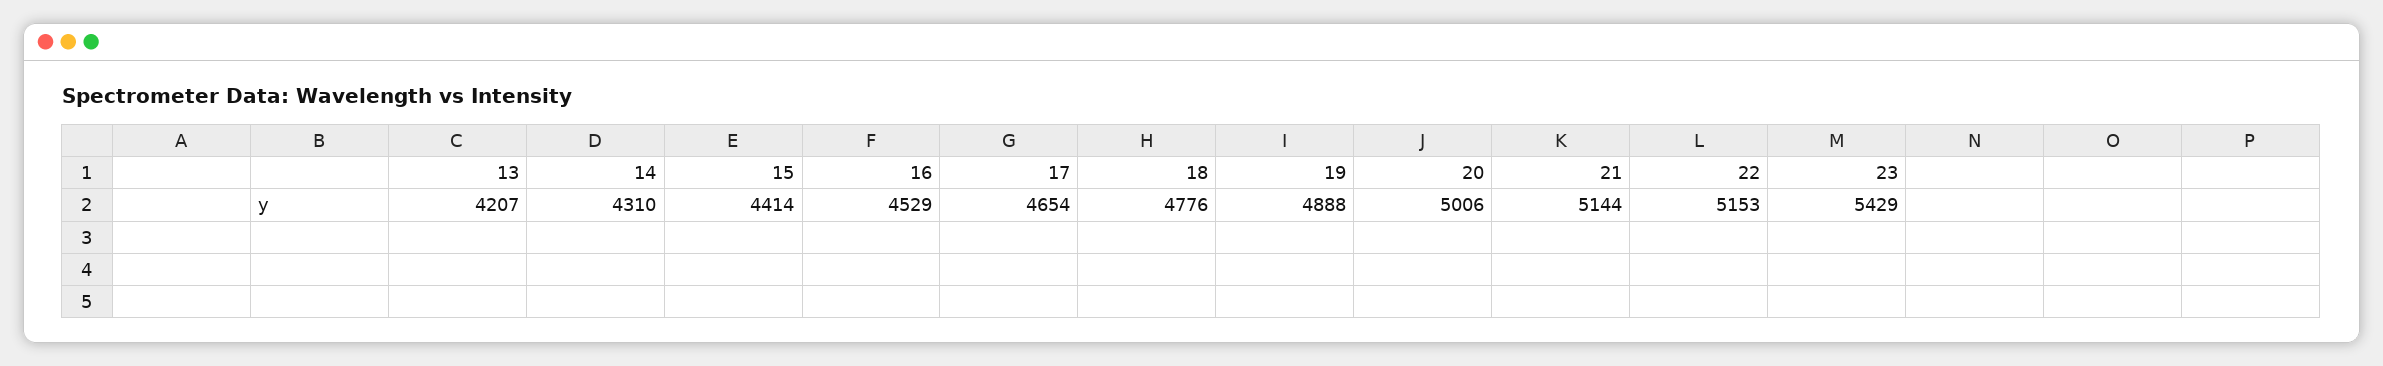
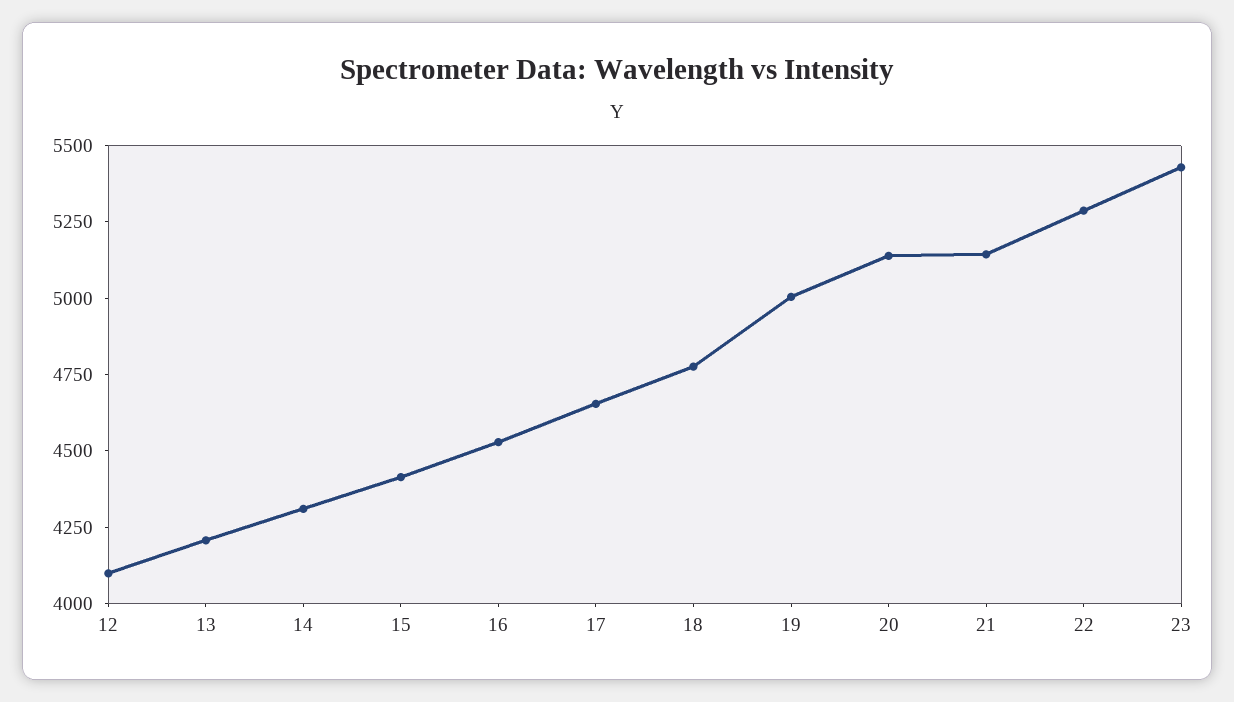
  {
    "13": 4207,
    "14": 4310,
    "15": 4414,
    "16": 4529,
    "17": 4654,
    "18": 4776,
-   "19": 4888,
+   "19": 5000,
-   "20": 5006,
+   "20": 5150,
    "21": 5144,
-   "22": 5153,
+   "22": 5300,
-   "23": 5429
+   "23": 5429,
+   "12": 4100
  }

